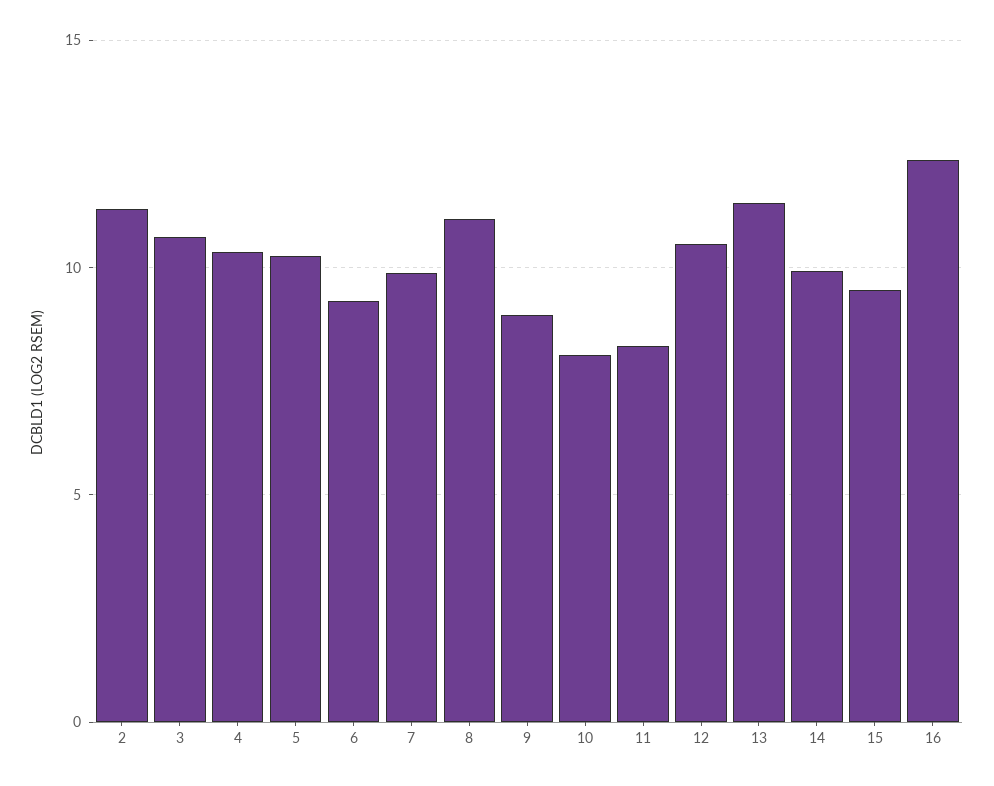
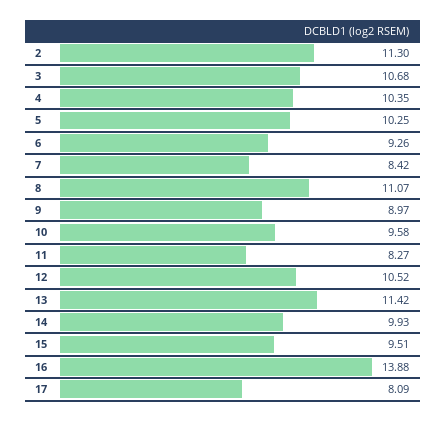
  {
    "2": 11.3,
    "3": 10.68,
    "4": 10.35,
    "5": 10.25,
    "6": 9.26,
-   "7": 10,
+   "7": 8.42,
    "8": 11.07,
    "9": 8.97,
-   "10": 8,
+   "10": 9.58,
    "11": 8.27,
    "12": 10.52,
    "13": 11.42,
    "14": 9.93,
    "15": 9.51,
-   "16": 12.5
+   "16": 13.88,
+   "17": 8.09
  }

